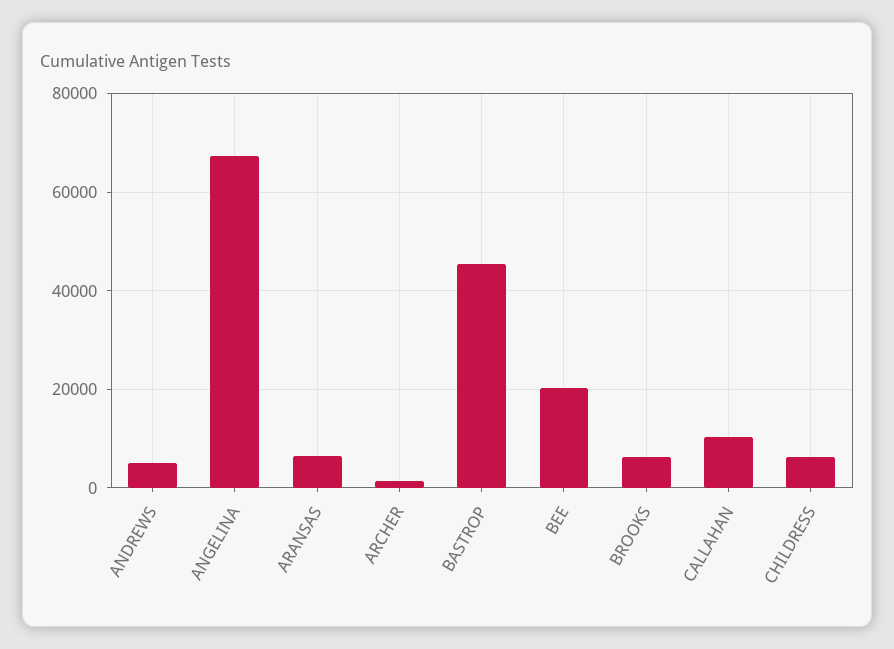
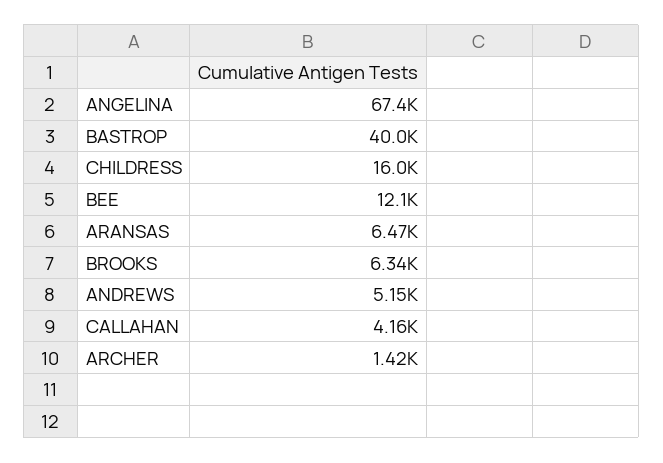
  {
    "ANDREWS": 5150,
    "ANGELINA": 67400,
    "ARANSAS": 6470,
    "ARCHER": 1420,
-   "BASTROP": 46000,
+   "BASTROP": 40000,
-   "BEE": 20000,
+   "BEE": 12100,
    "BROOKS": 6340,
-   "CALLAHAN": 10000,
+   "CALLAHAN": 4160,
-   "CHILDRESS": 6000
+   "CHILDRESS": 16000
  }

